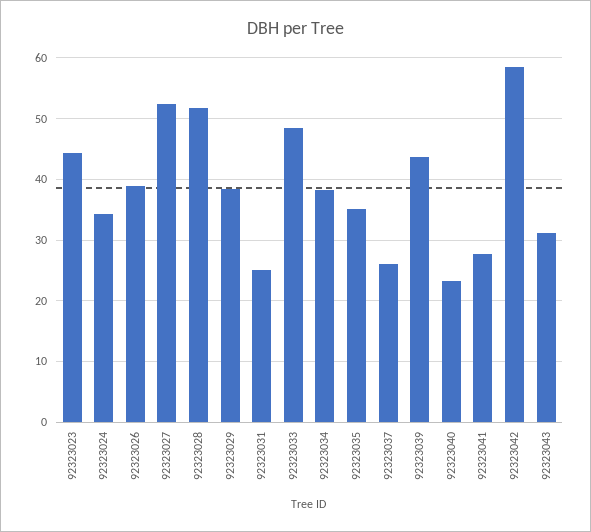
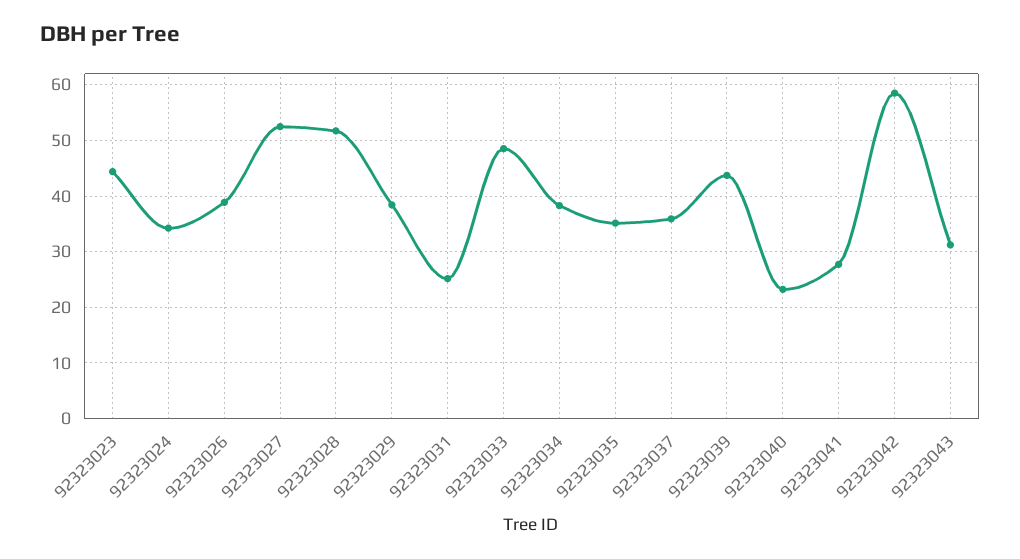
  {
    "92323023": 44,
    "92323024": 34,
    "92323026": 39,
    "92323027": 52,
    "92323028": 52,
    "92323029": 38,
    "92323031": 25,
    "92323033": 49,
    "92323034": 38,
    "92323035": 35,
-   "92323037": 26,
+   "92323037": 36,
    "92323039": 44,
    "92323040": 23,
    "92323041": 28,
    "92323042": 59,
    "92323043": 31
  }

